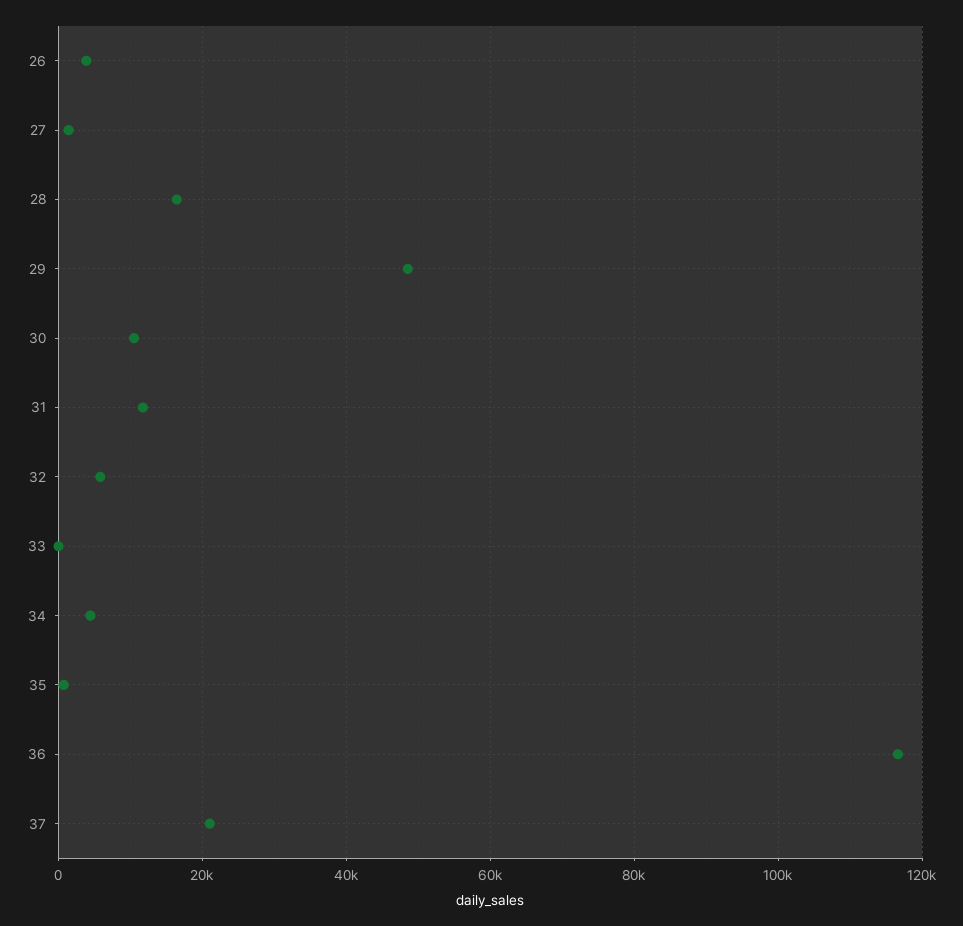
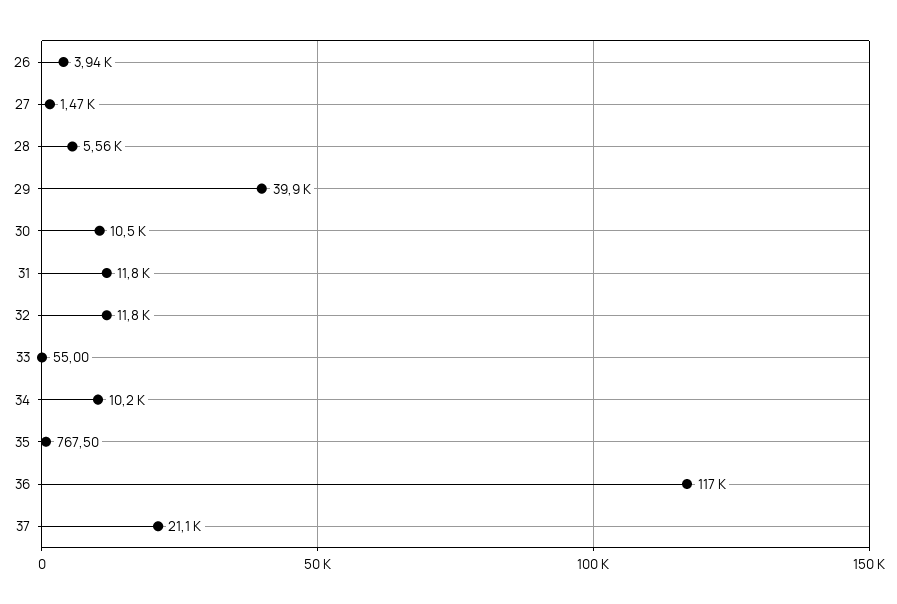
  {
    "26": 3940,
    "27": 1470,
-   "28": 16000,
+   "28": 5560,
-   "29": 48000,
+   "29": 39900,
    "30": 10500,
    "31": 11800,
-   "32": 6000,
+   "32": 11800,
    "33": 55,
-   "34": 4000,
+   "34": 10200,
    "35": 767.5,
    "36": 117000,
    "37": 21100
  }

